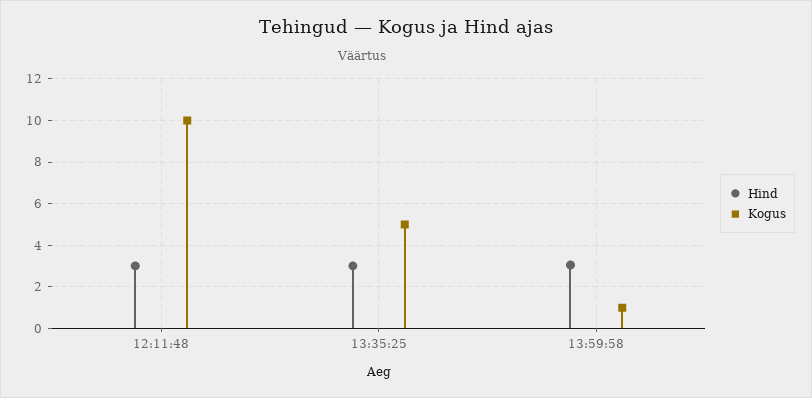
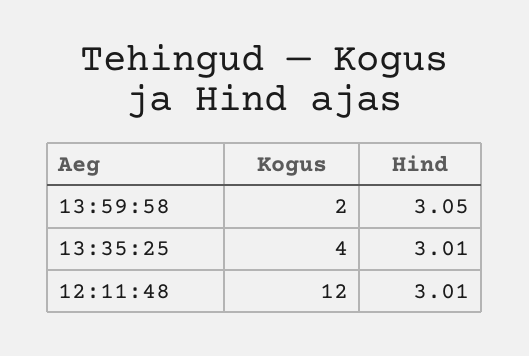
  {
    "Hind": {
      "12:11:48": 3.01,
      "13:35:25": 3.01,
      "13:59:58": 3.05
    },
    "Kogus": {
-     "12:11:48": 10,
+     "12:11:48": 12,
-     "13:35:25": 5,
+     "13:35:25": 4,
-     "13:59:58": 1
+     "13:59:58": 2
    }
  }

